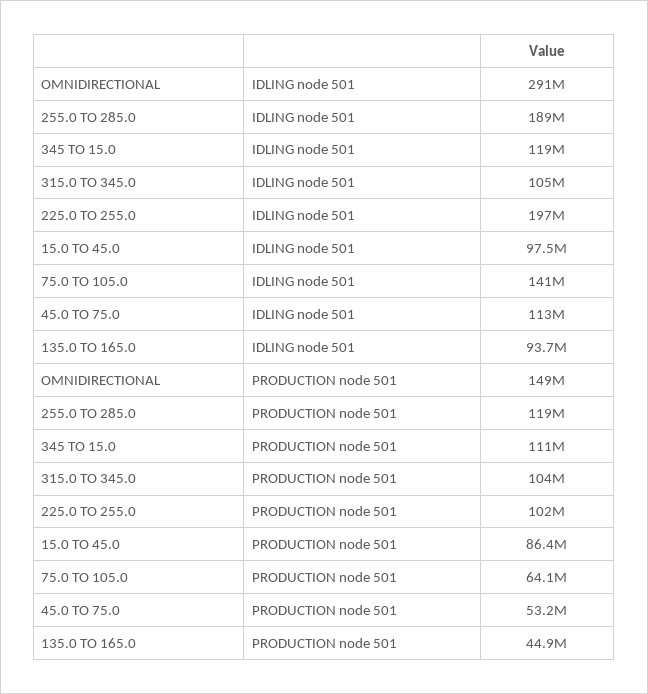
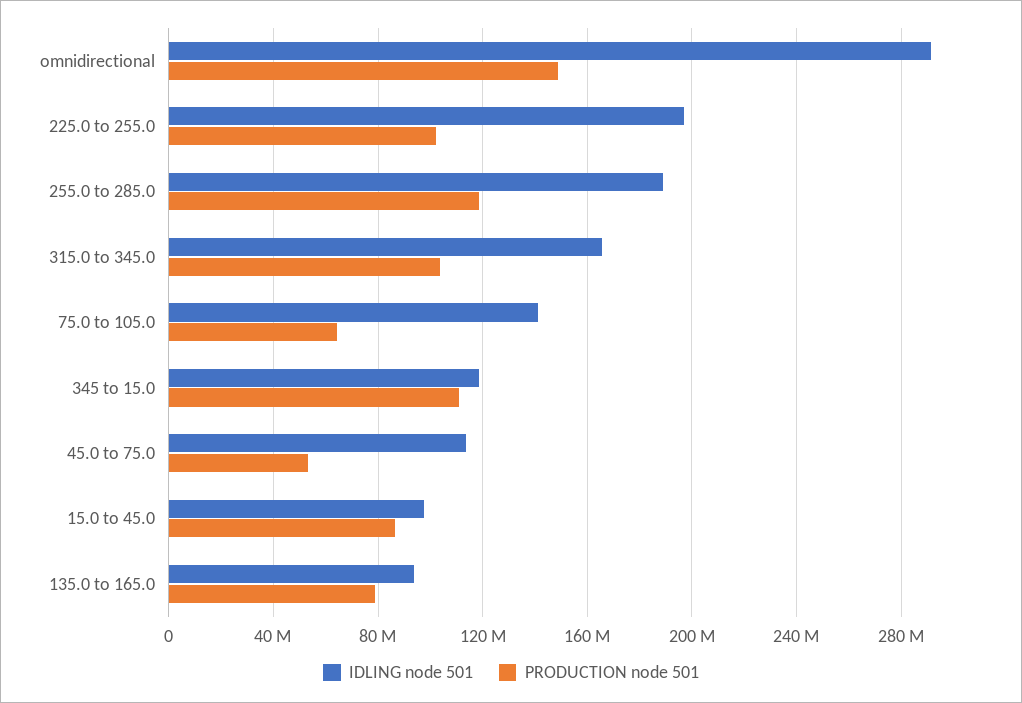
  {
    "IDLING node 501": {
      "OMNIDIRECTIONAL": 291000000,
      "255.0 TO 285.0": 189000000,
      "345 TO 15.0": 119000000,
-     "315.0 TO 345.0": 105000000,
+     "315.0 TO 345.0": 165000000,
      "225.0 TO 255.0": 197000000,
      "15.0 TO 45.0": 97500000,
      "75.0 TO 105.0": 141000000,
      "45.0 TO 75.0": 113000000,
      "135.0 TO 165.0": 93700000
    },
    "PRODUCTION node 501": {
      "OMNIDIRECTIONAL": 149000000,
      "255.0 TO 285.0": 119000000,
      "345 TO 15.0": 111000000,
      "315.0 TO 345.0": 104000000,
      "225.0 TO 255.0": 102000000,
      "15.0 TO 45.0": 86400000,
      "75.0 TO 105.0": 64100000,
      "45.0 TO 75.0": 53200000,
-     "135.0 TO 165.0": 44900000
+     "135.0 TO 165.0": 80000000
    }
  }

